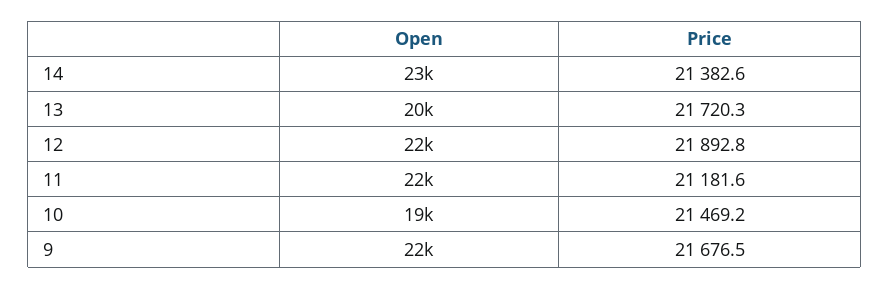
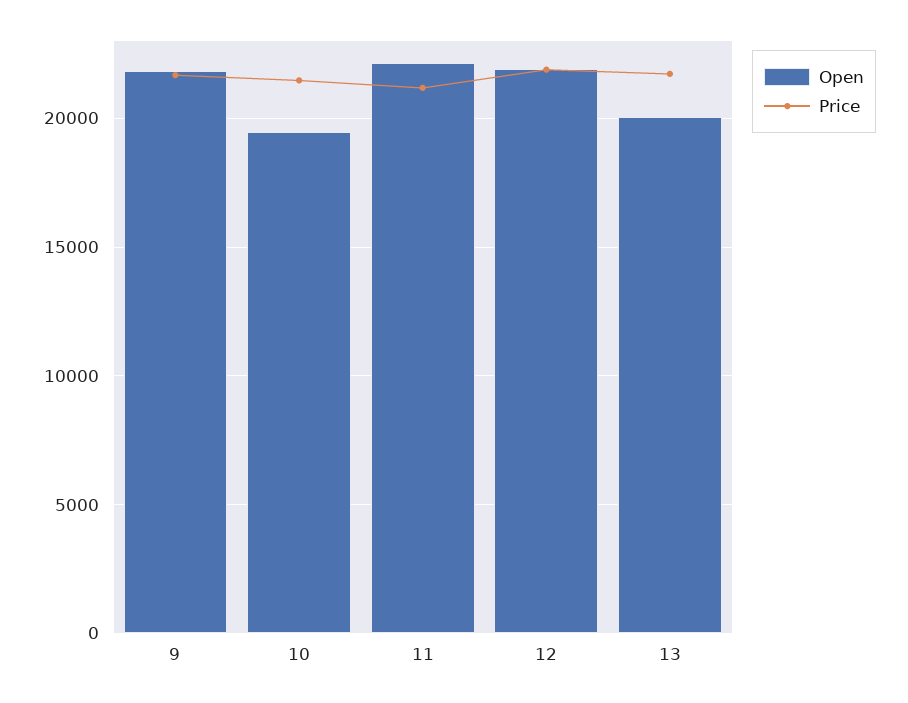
  {
    "Open": {
-     "14": 23000,
      "13": 20000,
      "12": 22000,
      "11": 22000,
      "10": 19000,
      "9": 22000
    },
    "Price": {
-     "14": 21382.6,
      "13": 21720.3,
      "12": 21892.8,
      "11": 21181.6,
      "10": 21469.2,
      "9": 21676.5
    }
  }

